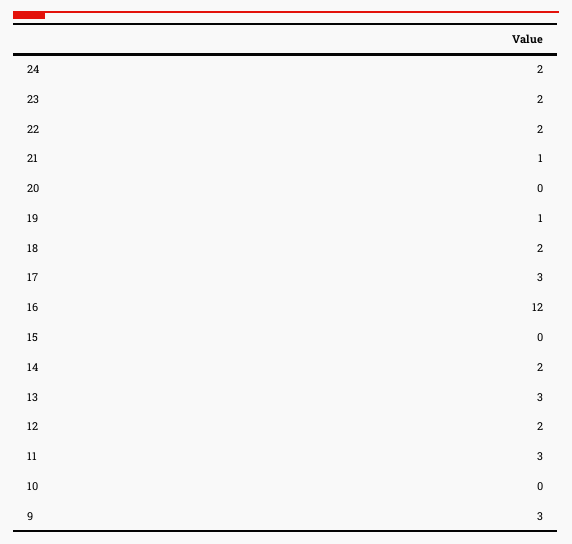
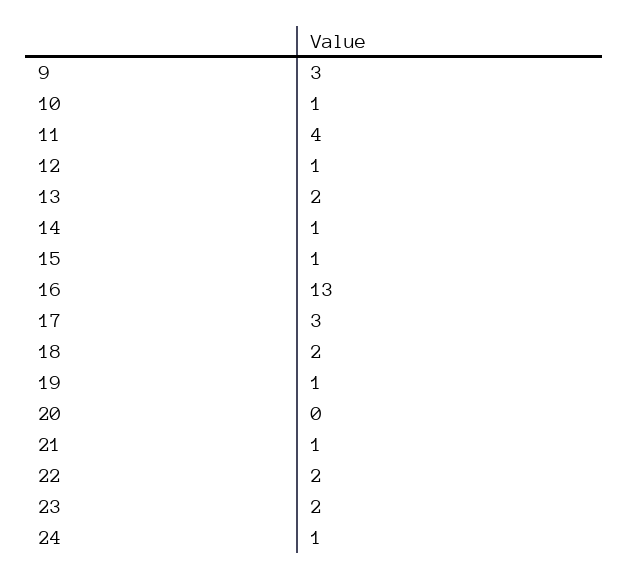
  {
-   "24": 2,
+   "24": 1,
    "23": 2,
    "22": 2,
    "21": 1,
    "20": 0,
    "19": 1,
    "18": 2,
    "17": 3,
-   "16": 12,
+   "16": 13,
-   "15": 0,
+   "15": 1,
-   "14": 2,
+   "14": 1,
-   "13": 3,
+   "13": 2,
-   "12": 2,
+   "12": 1,
-   "11": 3,
+   "11": 4,
-   "10": 0,
+   "10": 1,
    "9": 3
  }

